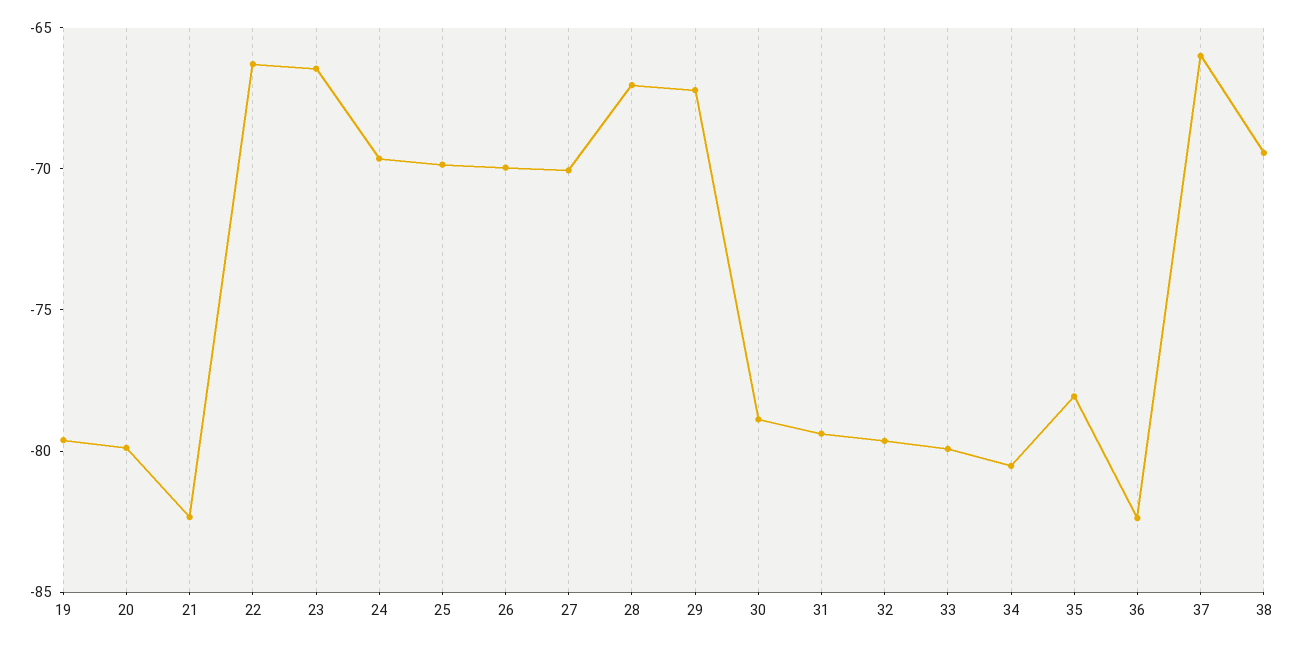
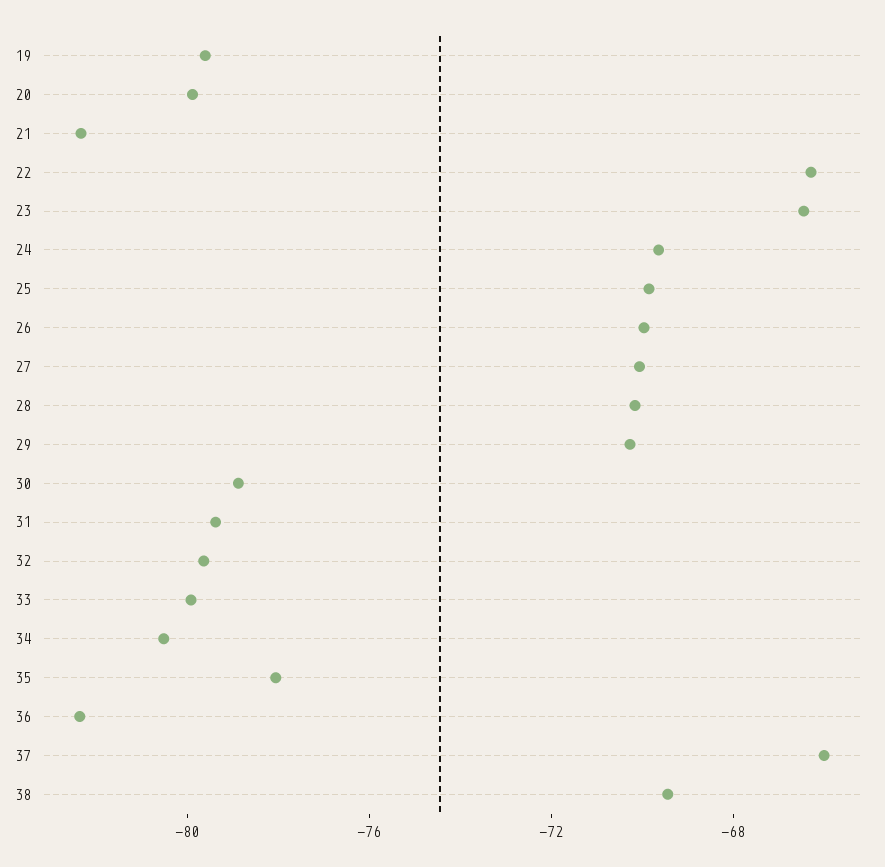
  {
    "19": -80,
    "20": -80,
    "21": -82,
    "22": -66,
    "23": -66,
    "24": -70,
    "25": -70,
    "26": -70,
    "27": -70,
-   "28": -67,
+   "28": -70,
-   "29": -67,
+   "29": -70,
    "30": -79,
    "31": -79,
    "32": -80,
    "33": -80,
    "34": -81,
    "35": -78,
    "36": -82,
    "37": -66,
    "38": -69
  }

